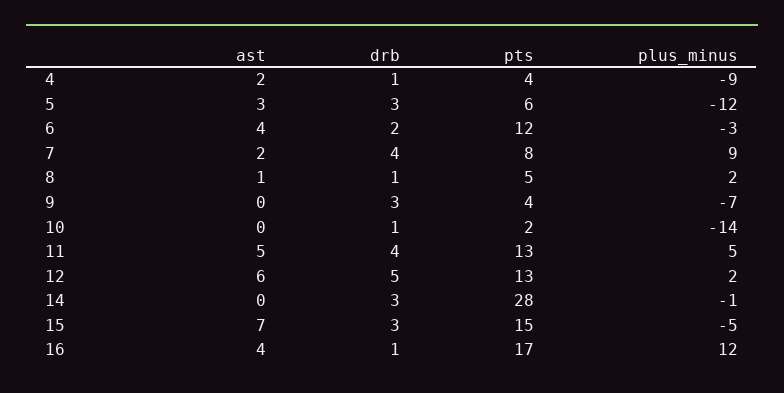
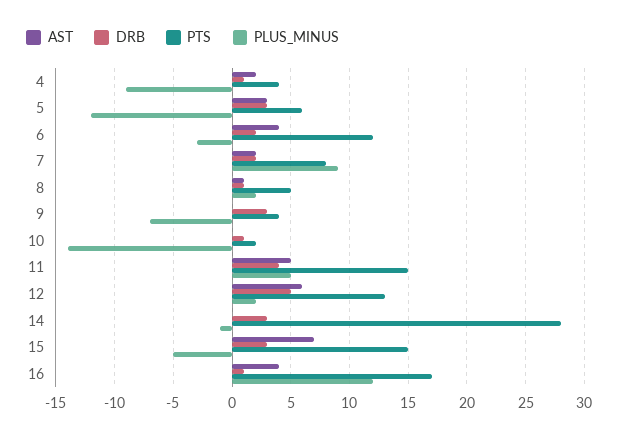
  {
    "ast": {
      "4": 2,
      "5": 3,
      "6": 4,
      "7": 2,
      "8": 1,
      "9": 0,
      "10": 0,
      "11": 5,
      "12": 6,
      "14": 0,
      "15": 7,
      "16": 4
    },
    "drb": {
      "4": 1,
      "5": 3,
      "6": 2,
-     "7": 4,
+     "7": 2,
      "8": 1,
      "9": 3,
      "10": 1,
      "11": 4,
      "12": 5,
      "14": 3,
      "15": 3,
      "16": 1
    },
    "pts": {
      "4": 4,
      "5": 6,
      "6": 12,
      "7": 8,
      "8": 5,
      "9": 4,
      "10": 2,
-     "11": 13,
+     "11": 15,
      "12": 13,
      "14": 28,
      "15": 15,
      "16": 17
    },
    "plus_minus": {
      "4": -9,
      "5": -12,
      "6": -3,
      "7": 9,
      "8": 2,
      "9": -7,
      "10": -14,
      "11": 5,
      "12": 2,
      "14": -1,
      "15": -5,
      "16": 12
    }
  }

